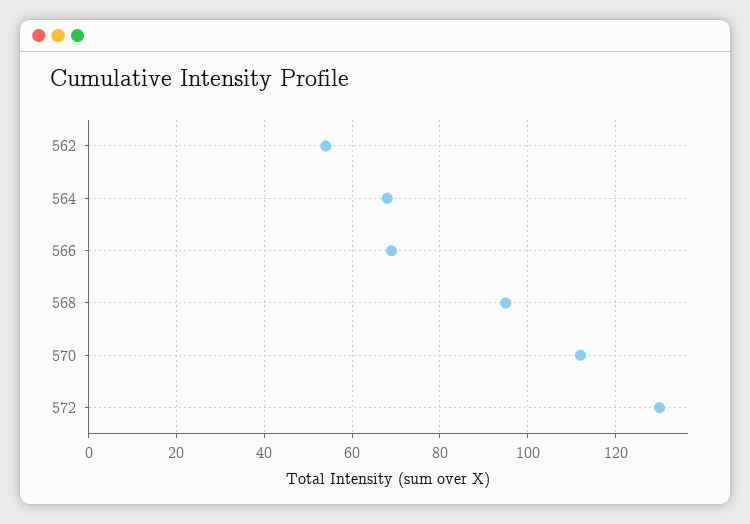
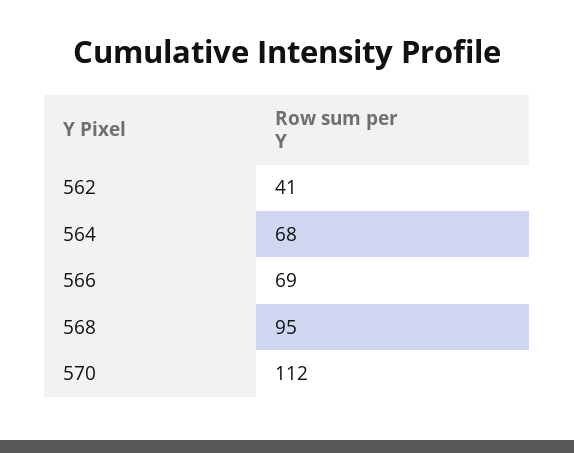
  {
-   "562": 55,
+   "562": 41,
    "564": 68,
    "566": 69,
    "568": 95,
-   "570": 112,
+   "570": 112
-   "572": 130
  }

